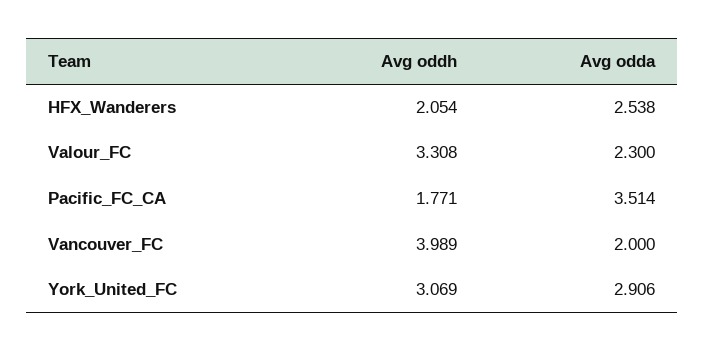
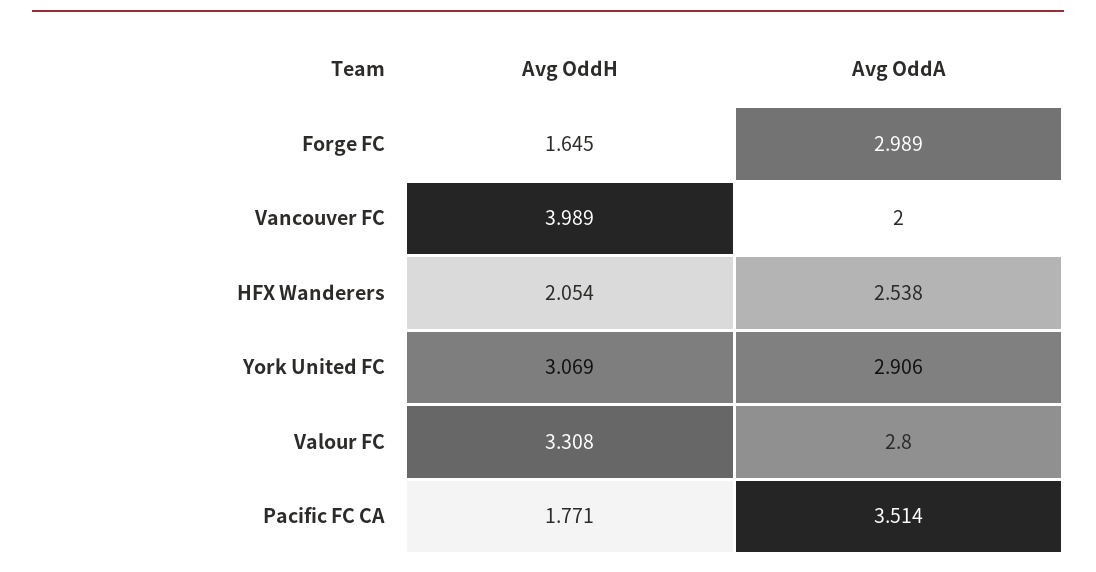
  {
    "Avg oddh": {
      "HFX_Wanderers": 2.054,
      "Valour_FC": 3.308,
      "Pacific_FC_CA": 1.771,
      "Vancouver_FC": 3.989,
-     "York_United_FC": 3.069
+     "York_United_FC": 3.069,
+     "Forge FC": 1.645
    },
    "Avg odda": {
      "HFX_Wanderers": 2.538,
-     "Valour_FC": 2.3,
+     "Valour_FC": 2.8,
      "Pacific_FC_CA": 3.514,
      "Vancouver_FC": 2,
-     "York_United_FC": 2.906
+     "York_United_FC": 2.906,
+     "Forge FC": 2.989
    }
  }

